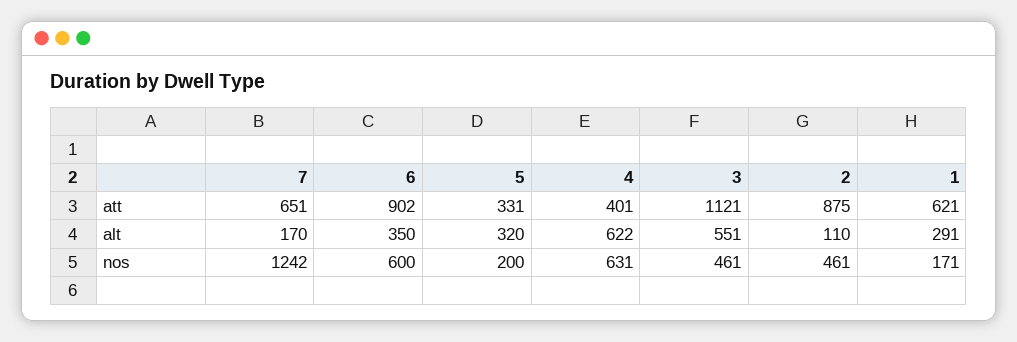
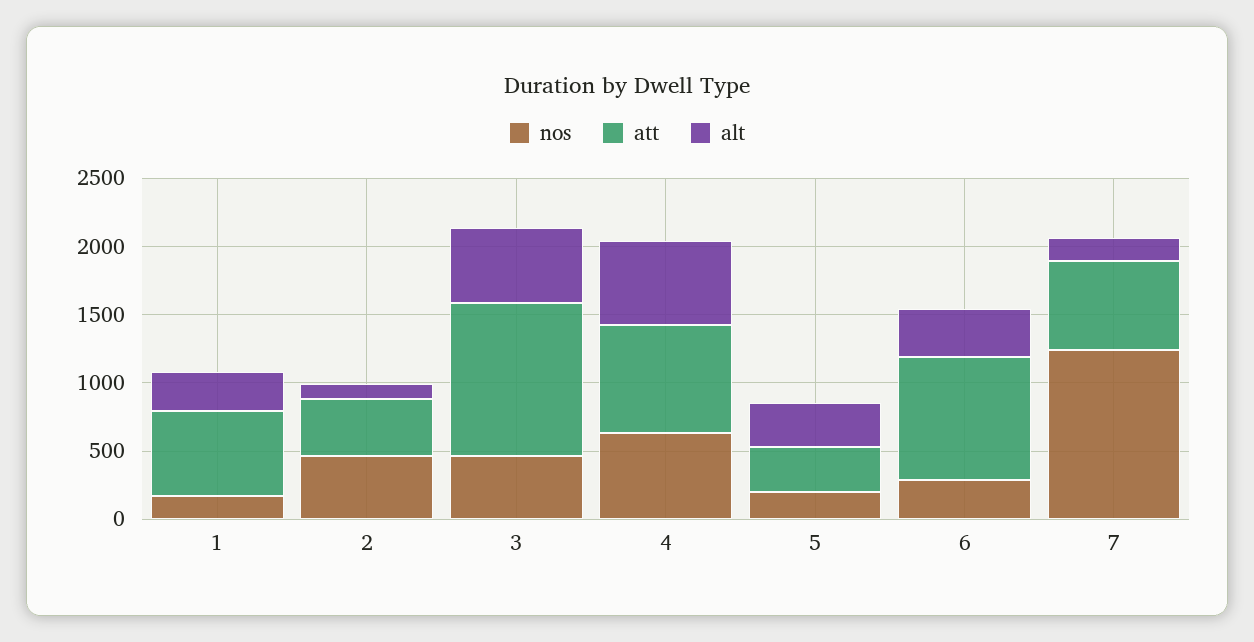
  {
    "att": {
      "7": 651,
      "6": 902,
      "5": 331,
-     "4": 401,
+     "4": 800,
      "3": 1121,
-     "2": 875,
+     "2": 400,
      "1": 621
    },
    "alt": {
      "7": 170,
      "6": 350,
      "5": 320,
      "4": 622,
      "3": 551,
      "2": 110,
      "1": 291
    },
    "nos": {
      "7": 1242,
-     "6": 600,
+     "6": 300,
      "5": 200,
      "4": 631,
      "3": 461,
      "2": 461,
      "1": 171
    }
  }

